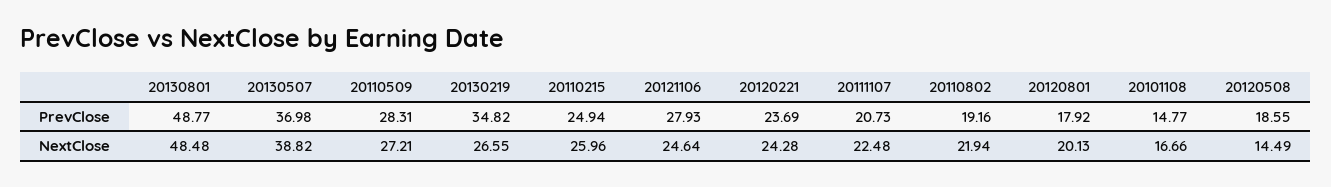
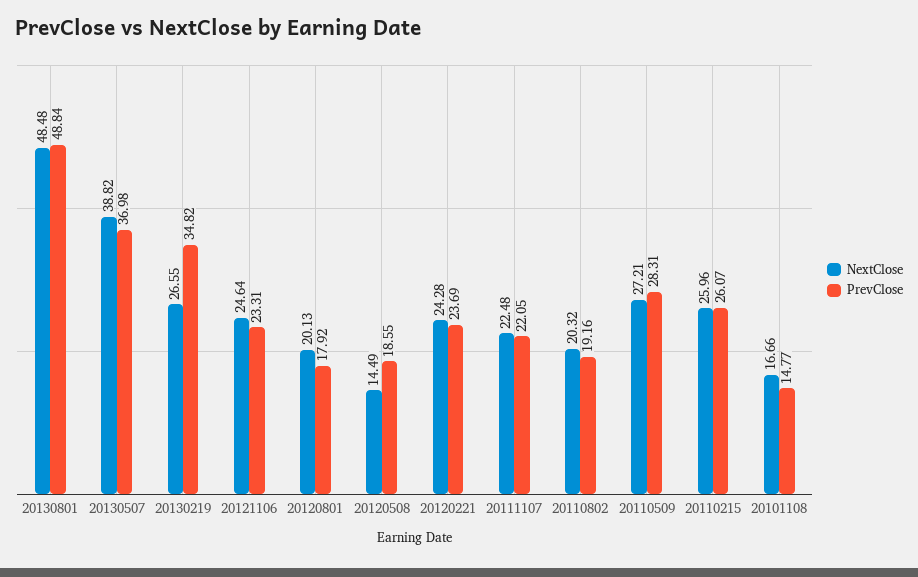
  {
    "PrevClose": {
-     "20130801": 48.77,
+     "20130801": 48.84,
      "20130507": 36.98,
      "20110509": 28.31,
      "20130219": 34.82,
-     "20110215": 24.94,
+     "20110215": 26.07,
-     "20121106": 27.93,
+     "20121106": 23.31,
      "20120221": 23.69,
-     "20111107": 20.73,
+     "20111107": 22.05,
      "20110802": 19.16,
      "20120801": 17.92,
      "20101108": 14.77,
      "20120508": 18.55
    },
    "NextClose": {
      "20130801": 48.48,
      "20130507": 38.82,
      "20110509": 27.21,
      "20130219": 26.55,
      "20110215": 25.96,
      "20121106": 24.64,
      "20120221": 24.28,
      "20111107": 22.48,
-     "20110802": 21.94,
+     "20110802": 20.32,
      "20120801": 20.13,
      "20101108": 16.66,
      "20120508": 14.49
    }
  }

